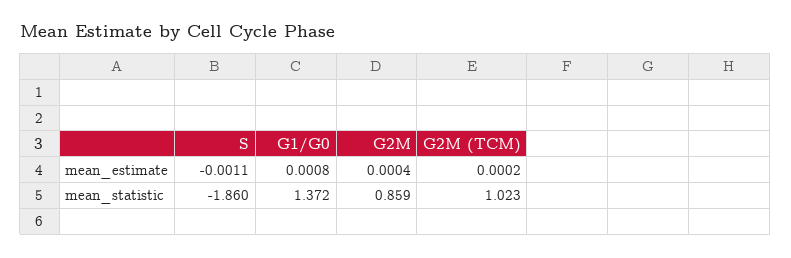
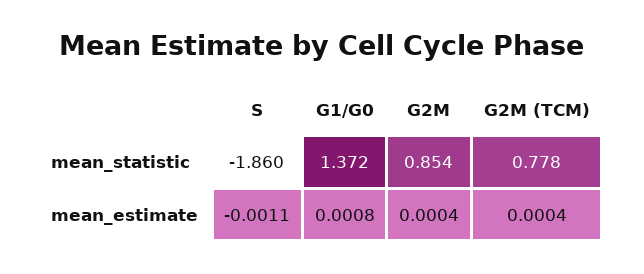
  {
    "S": {
      "mean_estimate": -0.0011,
      "mean_statistic": -1.86
    },
    "G1/G0": {
      "mean_estimate": 0.0008,
      "mean_statistic": 1.372
    },
    "G2M": {
      "mean_estimate": 0.0004,
-     "mean_statistic": 0.859
+     "mean_statistic": 0.854
    },
    "G2M (TCM)": {
-     "mean_estimate": 0.0002,
+     "mean_estimate": 0.0004,
-     "mean_statistic": 1.023
+     "mean_statistic": 0.778
    }
  }

